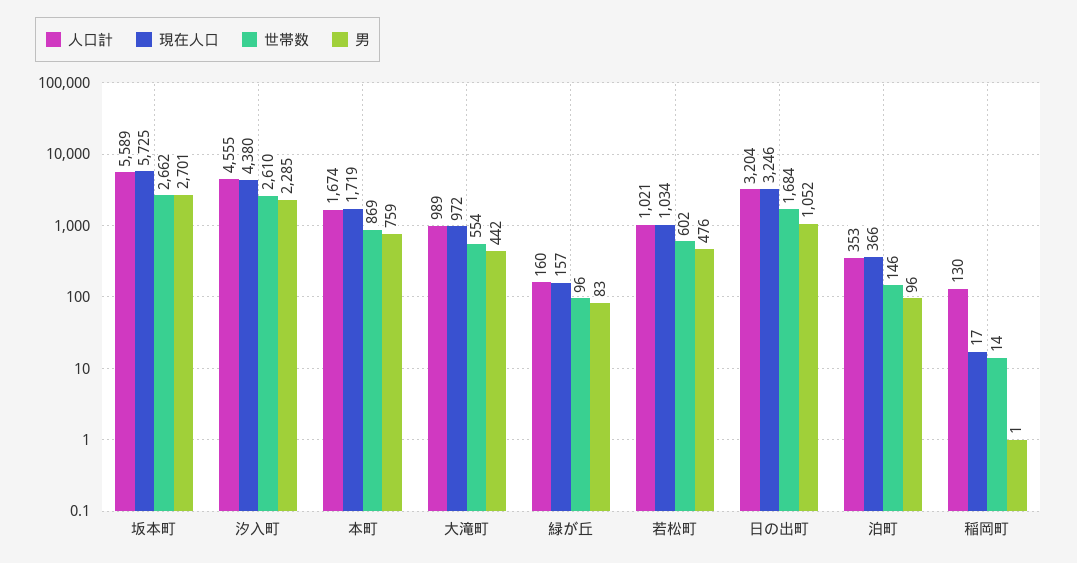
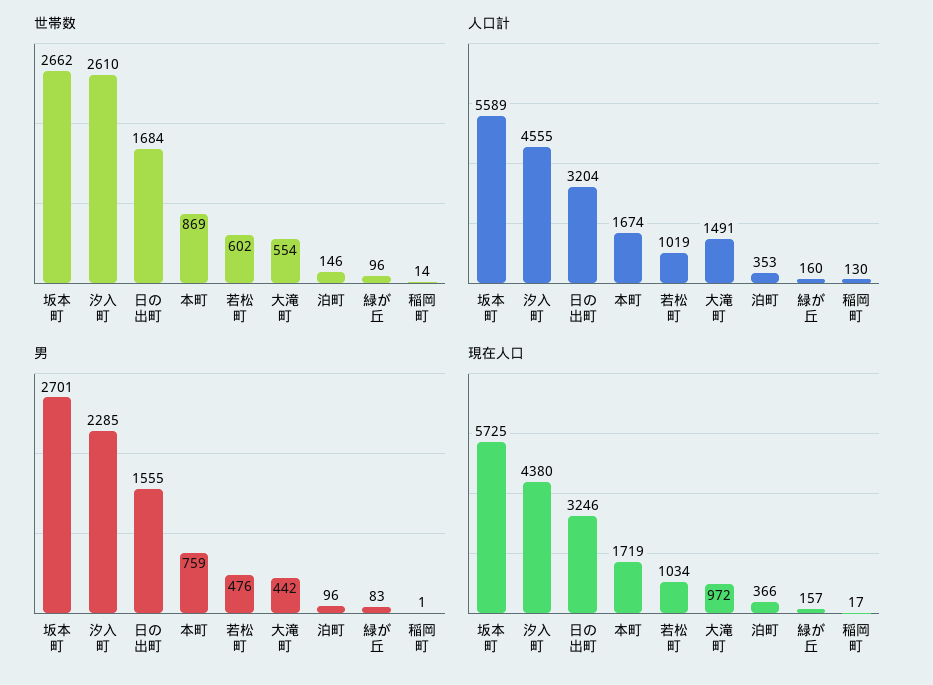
  {
    "人口計": {
      "坂本町": 5589,
      "汐入町": 4555,
      "本町": 1674,
-     "大滝町": 989,
+     "大滝町": 1491,
      "緑が丘": 160,
-     "若松町": 1021,
+     "若松町": 1019,
      "日の出町": 3204,
      "泊町": 353,
      "稲岡町": 130
    },
    "現在人口": {
      "坂本町": 5725,
      "汐入町": 4380,
      "本町": 1719,
      "大滝町": 972,
      "緑が丘": 157,
      "若松町": 1034,
      "日の出町": 3246,
      "泊町": 366,
      "稲岡町": 17
    },
    "世帯数": {
      "坂本町": 2662,
      "汐入町": 2610,
      "本町": 869,
      "大滝町": 554,
      "緑が丘": 96,
      "若松町": 602,
      "日の出町": 1684,
      "泊町": 146,
      "稲岡町": 14
    },
    "男": {
      "坂本町": 2701,
      "汐入町": 2285,
      "本町": 759,
      "大滝町": 442,
      "緑が丘": 83,
      "若松町": 476,
-     "日の出町": 1052,
+     "日の出町": 1555,
      "泊町": 96,
      "稲岡町": 1
    }
  }

